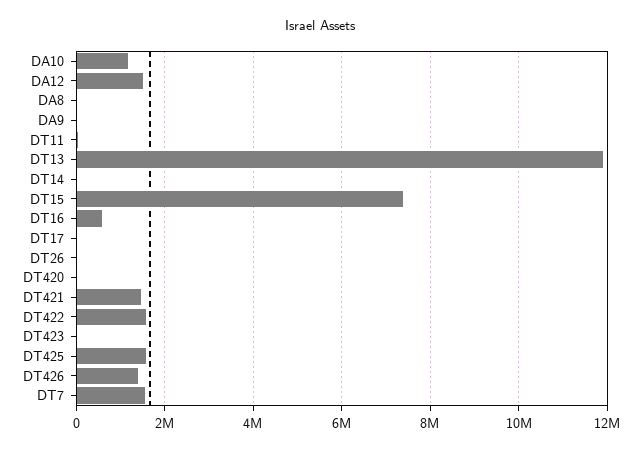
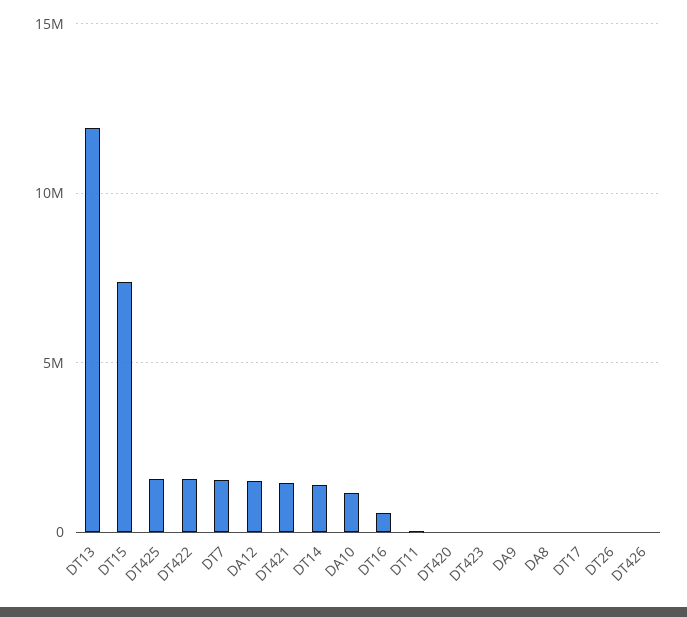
  {
    "DA10": 1200000,
    "DA12": 1400000,
    "DA8": 0,
    "DA9": 0,
    "DT11": 0,
    "DT13": 12000000,
-   "DT14": 0,
+   "DT14": 1500000,
    "DT15": 7400000,
    "DT16": 600000,
    "DT17": 0,
    "DT26": 0,
    "DT420": 0,
    "DT421": 1400000,
    "DT422": 1600000,
    "DT423": 0,
    "DT425": 1600000,
-   "DT426": 1400000,
+   "DT426": 0,
    "DT7": 1600000
  }

